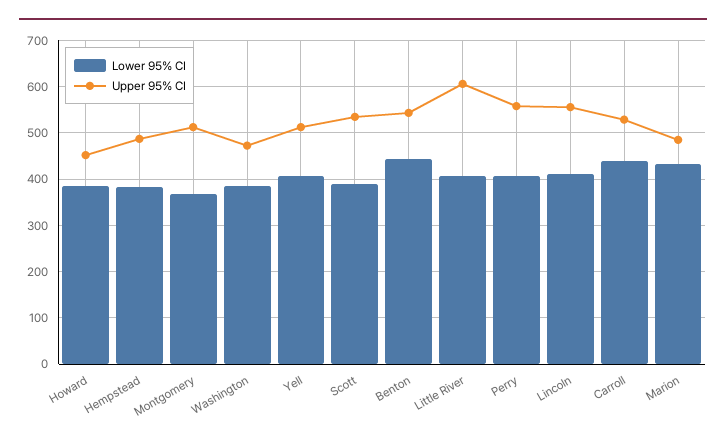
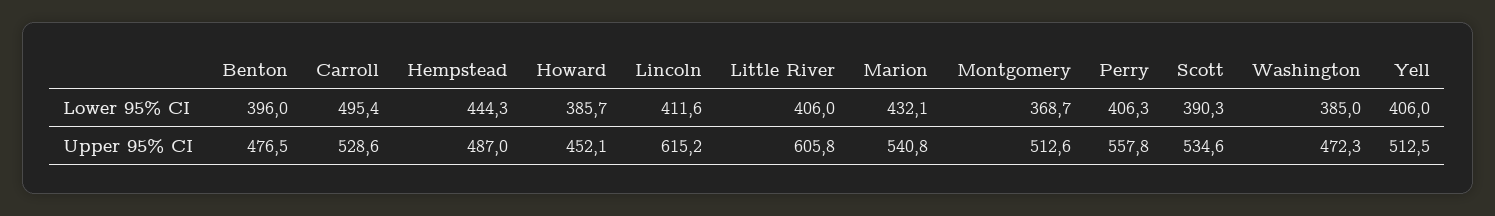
  {
    "Lower 95% CI": {
      "Howard": 385.7,
-     "Hempstead": 380,
+     "Hempstead": 444.3,
      "Montgomery": 368.7,
      "Washington": 385,
      "Yell": 406,
      "Scott": 390.3,
-     "Benton": 440,
+     "Benton": 396,
      "Little River": 406,
      "Perry": 406.3,
      "Lincoln": 411.6,
-     "Carroll": 440,
+     "Carroll": 495.4,
      "Marion": 432.1
    },
    "Upper 95% CI": {
      "Howard": 452.1,
      "Hempstead": 487,
      "Montgomery": 512.6,
      "Washington": 472.3,
      "Yell": 512.5,
      "Scott": 534.6,
-     "Benton": 540,
+     "Benton": 476.5,
      "Little River": 605.8,
      "Perry": 557.8,
-     "Lincoln": 560,
+     "Lincoln": 615.2,
      "Carroll": 528.6,
-     "Marion": 480
+     "Marion": 540.8
    }
  }

